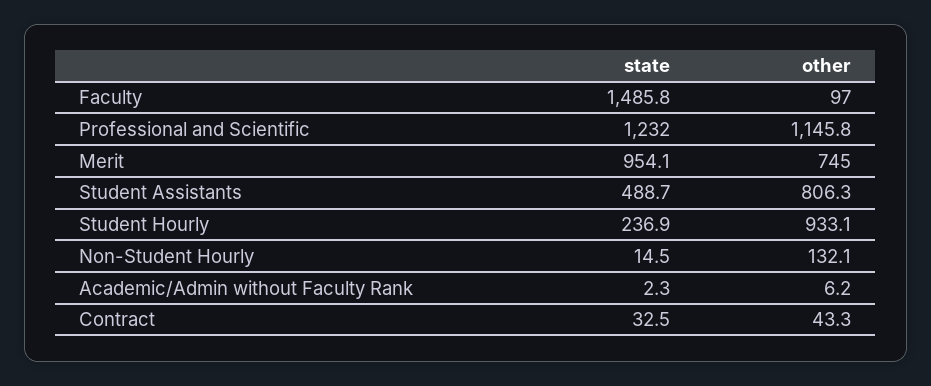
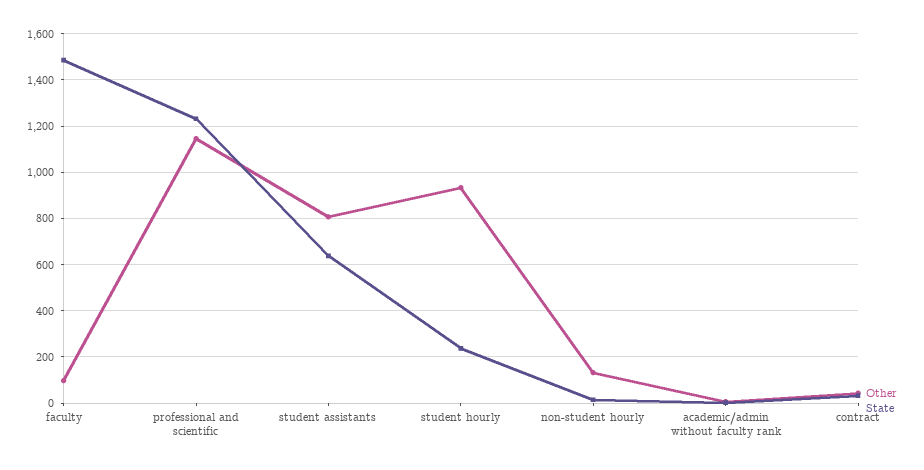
  {
    "state": {
      "Faculty": 1485.8,
      "Professional and Scientific": 1232,
-     "Merit": 954.1,
-     "Student Assistants": 488.7,
+     "Student Assistants": 650,
      "Student Hourly": 236.9,
      "Non-Student Hourly": 14.5,
      "Academic/Admin without Faculty Rank": 2.3,
      "Contract": 32.5
    },
    "other": {
      "Faculty": 97,
      "Professional and Scientific": 1145.8,
-     "Merit": 745,
      "Student Assistants": 806.3,
      "Student Hourly": 933.1,
      "Non-Student Hourly": 132.1,
      "Academic/Admin without Faculty Rank": 6.2,
      "Contract": 43.3
    }
  }

